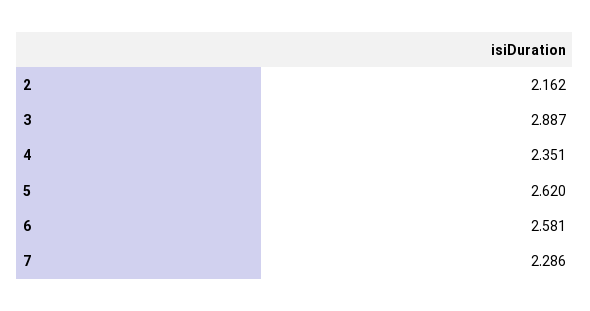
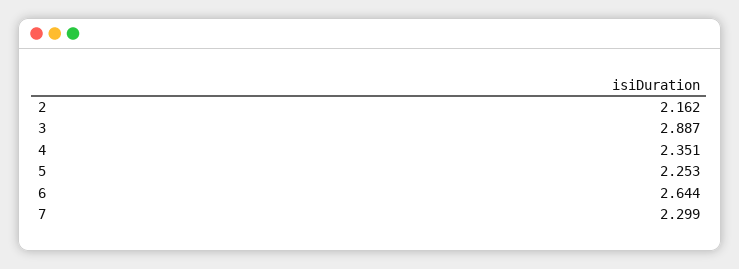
  {
    "2": 2.162,
    "3": 2.887,
    "4": 2.351,
-   "5": 2.62,
+   "5": 2.253,
-   "6": 2.581,
+   "6": 2.644,
-   "7": 2.286
+   "7": 2.299
  }

